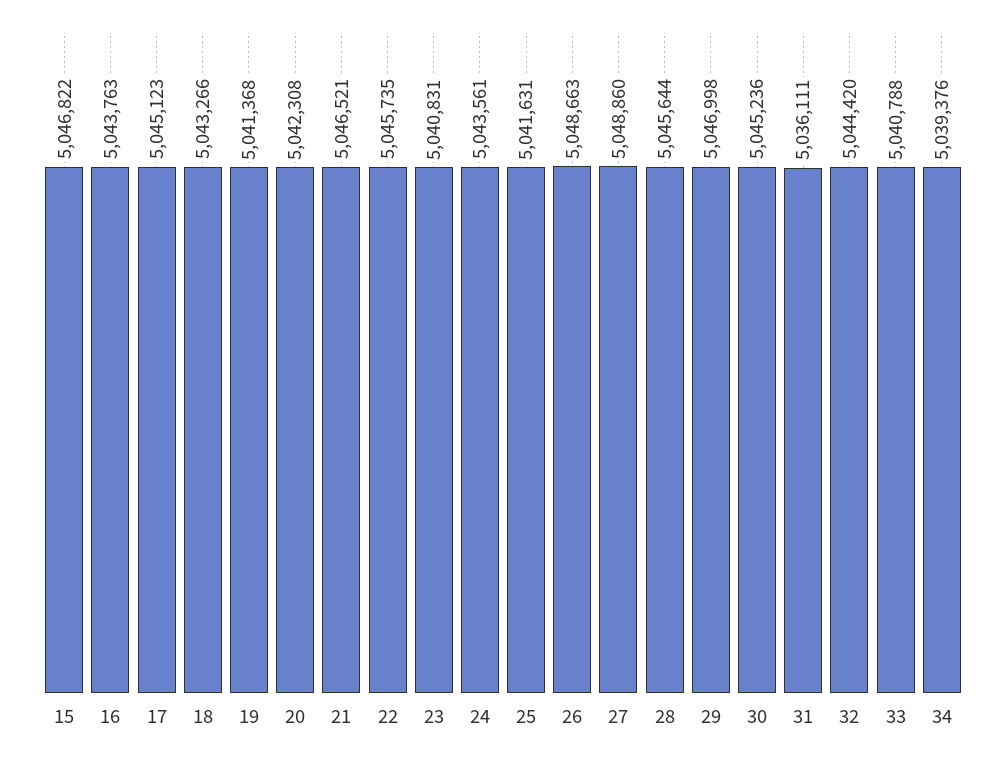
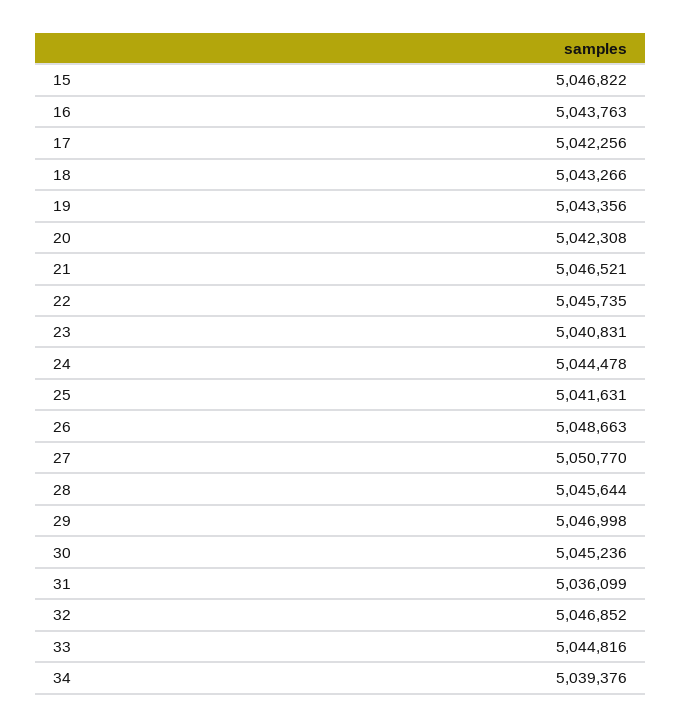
  {
    "15": 5046822,
    "16": 5043763,
-   "17": 5045123,
+   "17": 5042256,
    "18": 5043266,
-   "19": 5041368,
+   "19": 5043356,
    "20": 5042308,
    "21": 5046521,
    "22": 5045735,
    "23": 5040831,
-   "24": 5043561,
+   "24": 5044478,
    "25": 5041631,
    "26": 5048663,
-   "27": 5048860,
+   "27": 5050770,
    "28": 5045644,
    "29": 5046998,
    "30": 5045236,
-   "31": 5036111,
+   "31": 5036099,
-   "32": 5044420,
+   "32": 5046852,
-   "33": 5040788,
+   "33": 5044816,
    "34": 5039376
  }

